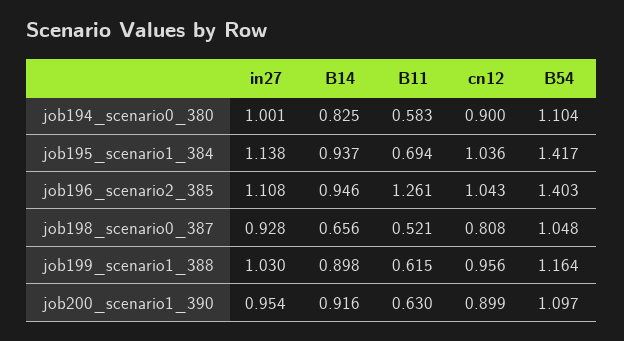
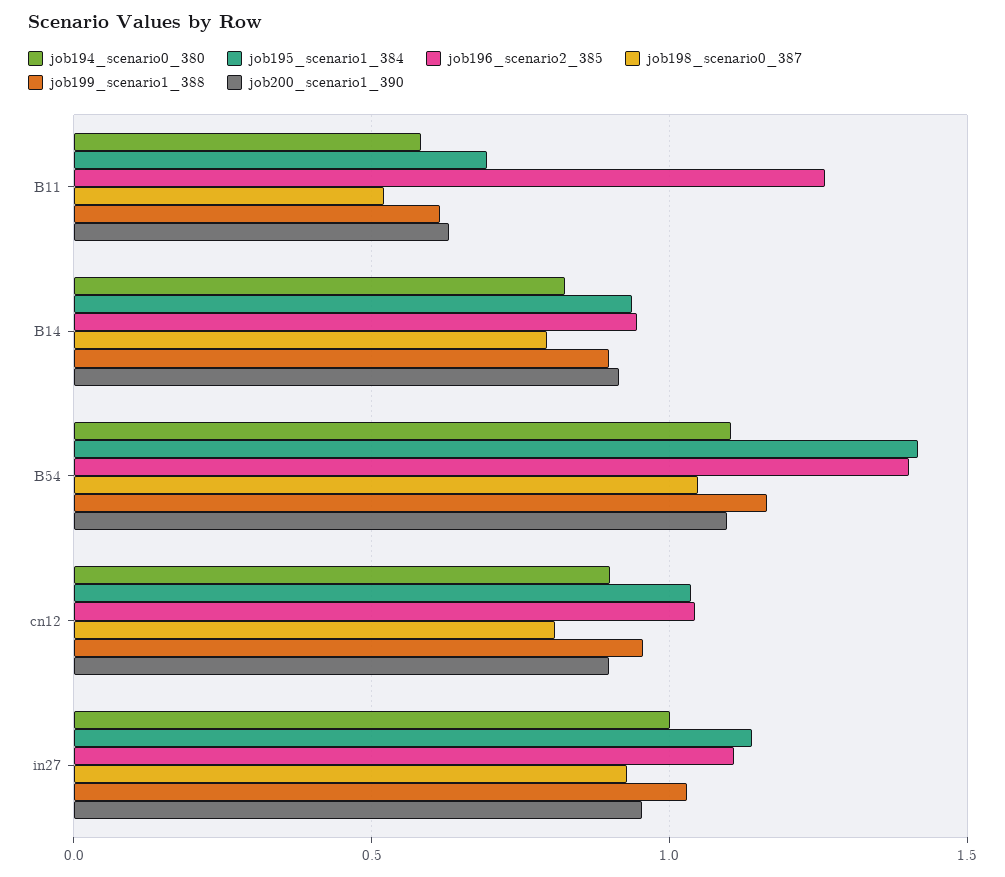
  {
    "job194_scenario0_380": {
      "in27": 1.001,
      "B14": 0.825,
      "B11": 0.583,
      "cn12": 0.9,
      "B54": 1.104
    },
    "job195_scenario1_384": {
      "in27": 1.138,
      "B14": 0.937,
      "B11": 0.694,
      "cn12": 1.036,
      "B54": 1.417
    },
    "job196_scenario2_385": {
      "in27": 1.108,
      "B14": 0.946,
      "B11": 1.261,
      "cn12": 1.043,
      "B54": 1.403
    },
    "job198_scenario0_387": {
      "in27": 0.928,
-     "B14": 0.656,
+     "B14": 0.8,
      "B11": 0.521,
      "cn12": 0.808,
      "B54": 1.048
    },
    "job199_scenario1_388": {
      "in27": 1.03,
      "B14": 0.898,
      "B11": 0.615,
      "cn12": 0.956,
      "B54": 1.164
    },
    "job200_scenario1_390": {
      "in27": 0.954,
      "B14": 0.916,
      "B11": 0.63,
      "cn12": 0.899,
      "B54": 1.097
    }
  }

